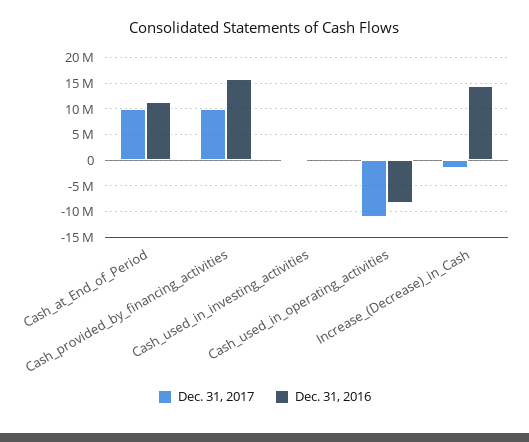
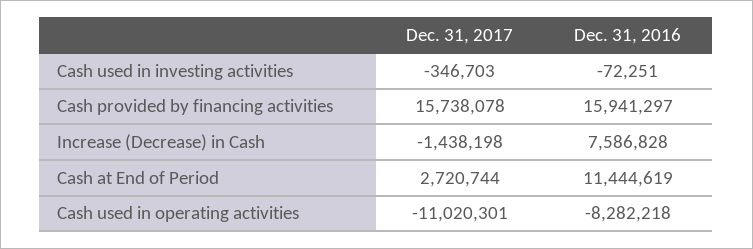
  {
    "Dec. 31, 2017": {
-     "Cash_at_End_of_Period": 10000000,
+     "Cash_at_End_of_Period": 2720744,
-     "Cash_provided_by_financing_activities": 10000000,
+     "Cash_provided_by_financing_activities": 15738078,
      "Cash_used_in_investing_activities": -346703,
      "Cash_used_in_operating_activities": -11020301,
      "Increase_(Decrease)_in_Cash": -1438198
    },
    "Dec. 31, 2016": {
      "Cash_at_End_of_Period": 11444619,
      "Cash_provided_by_financing_activities": 15941297,
      "Cash_used_in_investing_activities": -72251,
      "Cash_used_in_operating_activities": -8282218,
-     "Increase_(Decrease)_in_Cash": 15000000
+     "Increase_(Decrease)_in_Cash": 7586828
    }
  }

